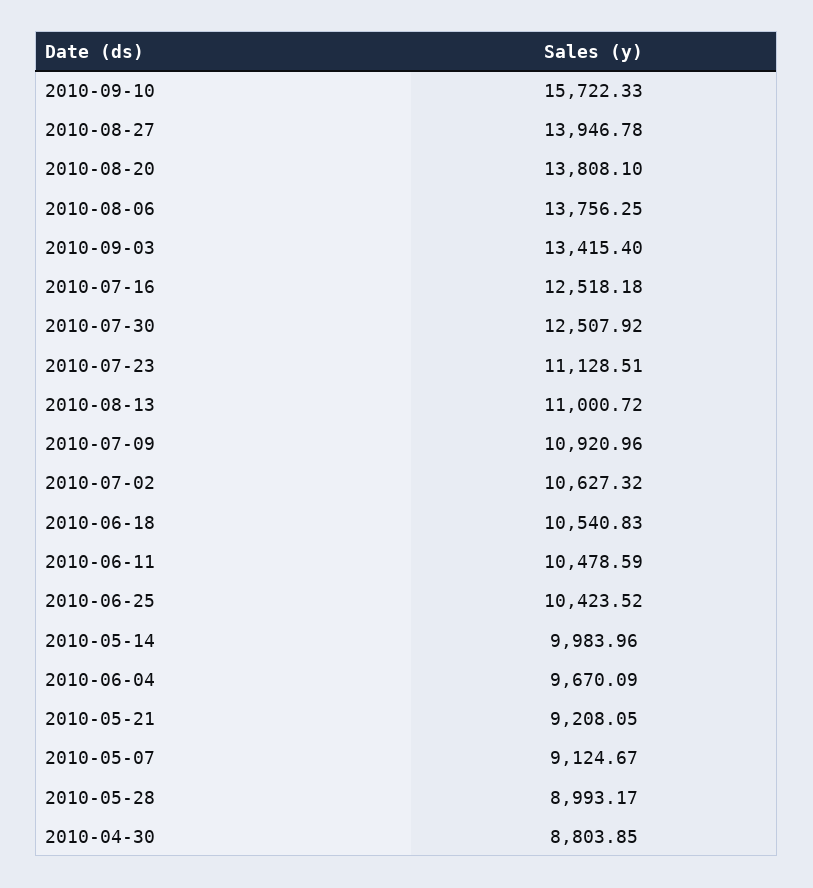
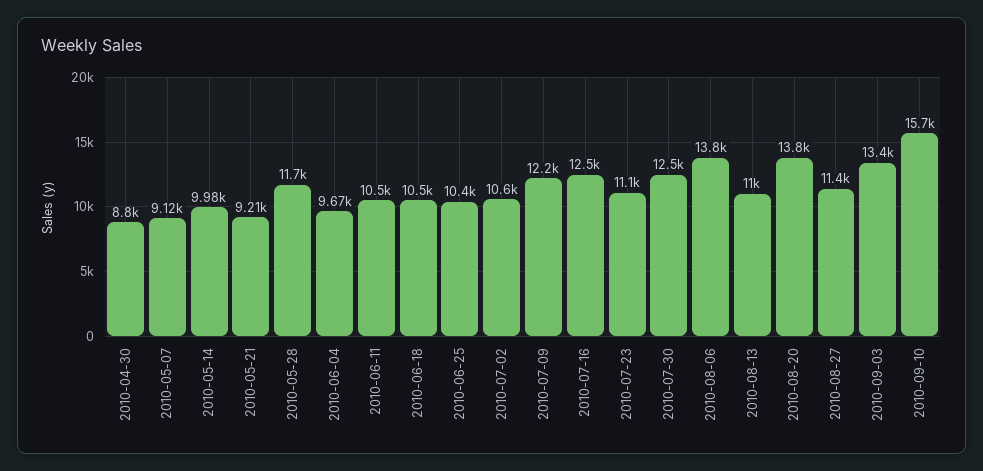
  {
    "2010-09-10": 15722.33,
-   "2010-08-27": 13946.78,
+   "2010-08-27": 11400,
    "2010-08-20": 13808.1,
    "2010-08-06": 13756.25,
    "2010-09-03": 13415.4,
    "2010-07-16": 12518.18,
    "2010-07-30": 12507.92,
    "2010-07-23": 11128.51,
    "2010-08-13": 11000.72,
-   "2010-07-09": 10920.96,
+   "2010-07-09": 12200,
    "2010-07-02": 10627.32,
    "2010-06-18": 10540.83,
    "2010-06-11": 10478.59,
    "2010-06-25": 10423.52,
    "2010-05-14": 9983.96,
    "2010-06-04": 9670.09,
    "2010-05-21": 9208.05,
    "2010-05-07": 9124.67,
-   "2010-05-28": 8993.17,
+   "2010-05-28": 11700,
    "2010-04-30": 8803.85
  }

